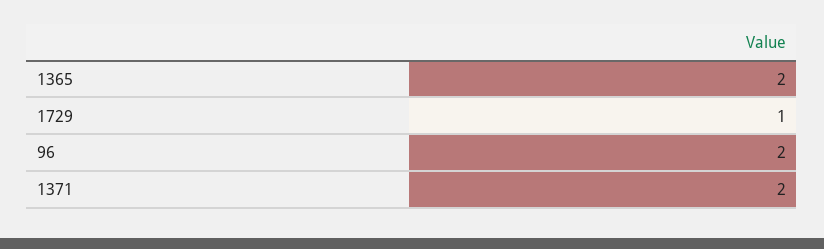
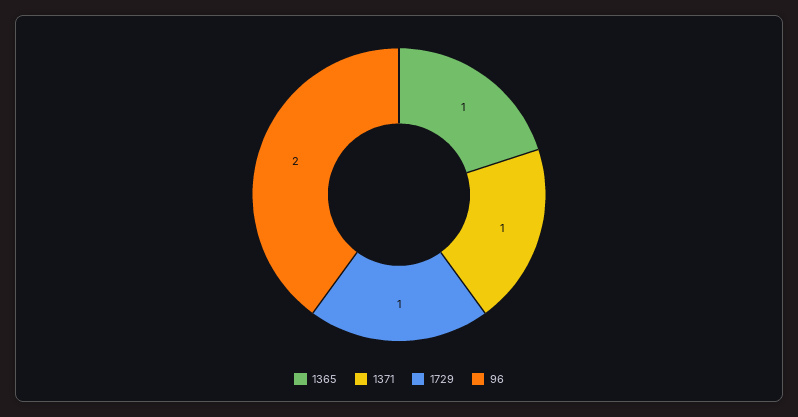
  {
-   "1365": 2,
+   "1365": 1,
    "1729": 1,
    "96": 2,
-   "1371": 2
+   "1371": 1
  }

